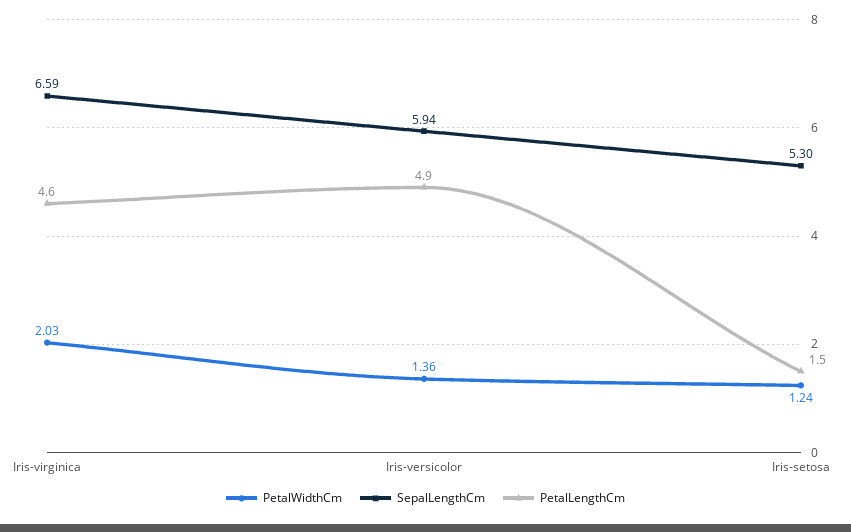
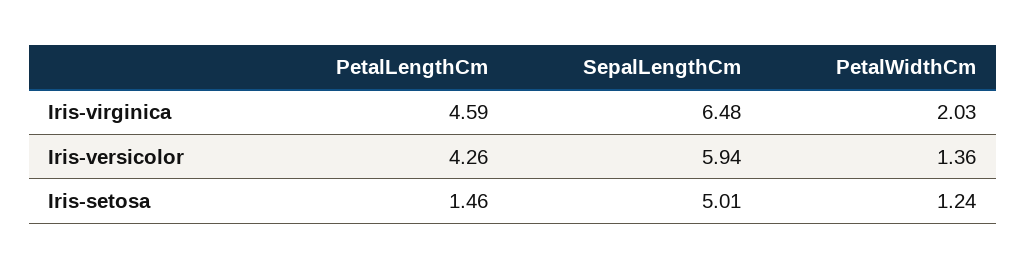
  {
    "PetalWidthCm": {
      "Iris-virginica": 2.03,
      "Iris-versicolor": 1.36,
      "Iris-setosa": 1.24
    },
    "SepalLengthCm": {
-     "Iris-virginica": 6.59,
+     "Iris-virginica": 6.48,
      "Iris-versicolor": 5.94,
-     "Iris-setosa": 5.3
+     "Iris-setosa": 5.01
    },
    "PetalLengthCm": {
      "Iris-virginica": 4.59,
-     "Iris-versicolor": 4.9,
+     "Iris-versicolor": 4.26,
      "Iris-setosa": 1.46
    }
  }

